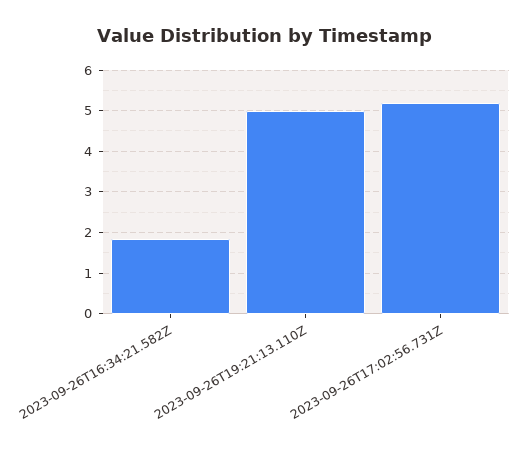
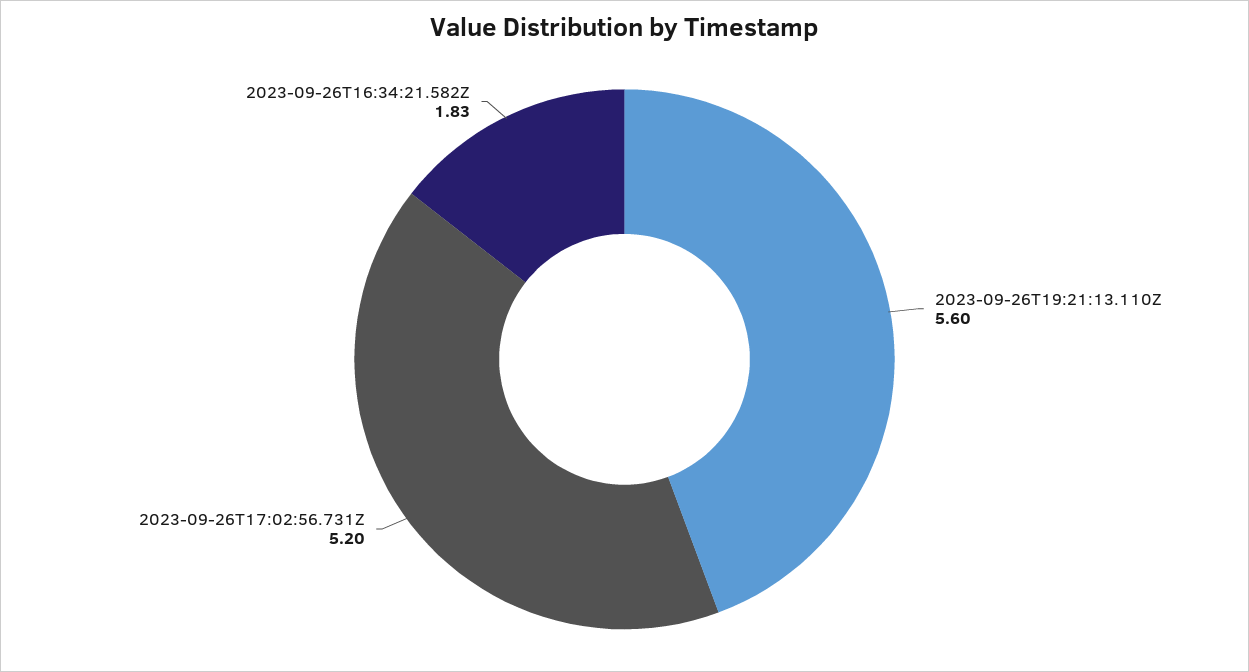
  {
    "2023-09-26T16:34:21.582Z": 1.83,
-   "2023-09-26T19:21:13.110Z": 5,
+   "2023-09-26T19:21:13.110Z": 5.6,
    "2023-09-26T17:02:56.731Z": 5.2
  }

